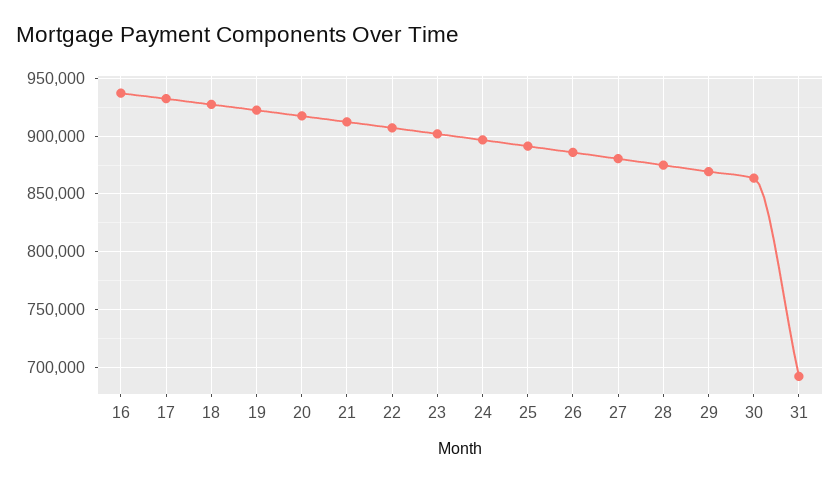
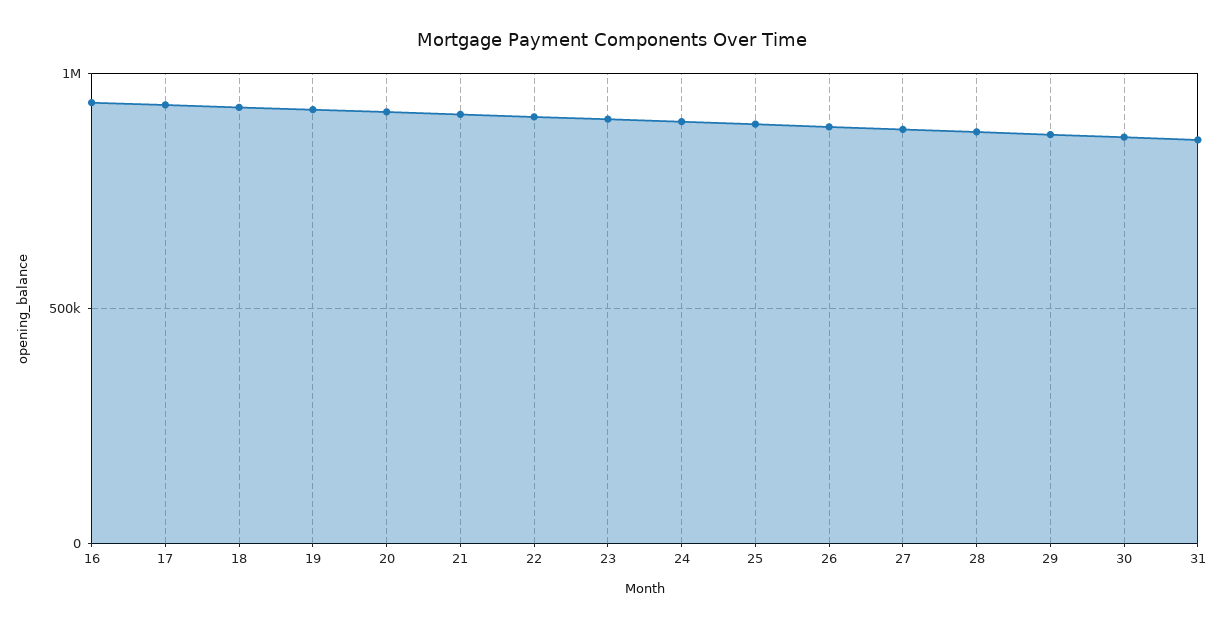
  {
    "16": 940000,
    "17": 930000,
    "18": 930000,
    "19": 920000,
    "20": 920000,
    "21": 910000,
    "22": 910000,
    "23": 900000,
    "24": 900000,
    "25": 890000,
    "26": 890000,
    "27": 880000,
    "28": 870000,
    "29": 870000,
    "30": 860000,
-   "31": 690000
+   "31": 850000
  }

